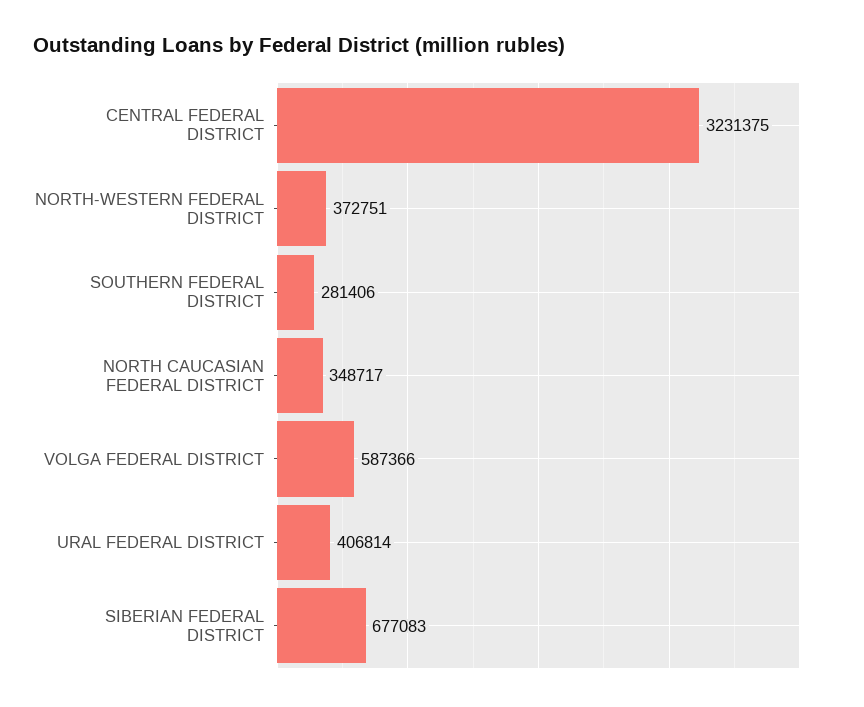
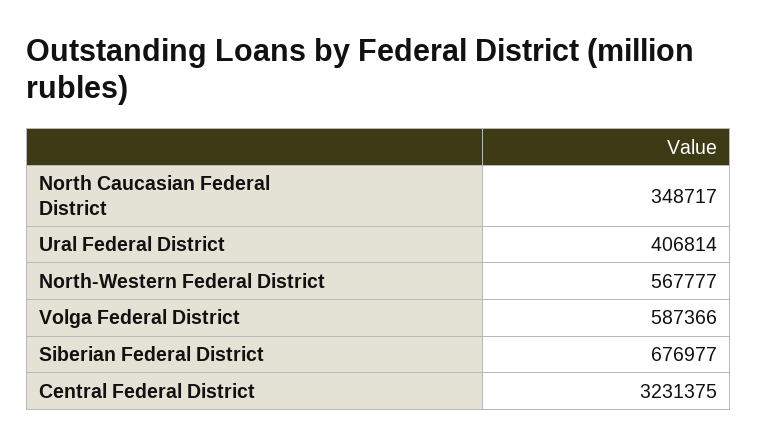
  {
    "CENTRAL FEDERAL DISTRICT": 3231375,
-   "NORTH-WESTERN FEDERAL DISTRICT": 372751,
+   "NORTH-WESTERN FEDERAL DISTRICT": 567777,
-   "SOUTHERN FEDERAL DISTRICT": 281406,
    "NORTH CAUCASIAN FEDERAL DISTRICT": 348717,
    "VOLGA FEDERAL DISTRICT": 587366,
    "URAL FEDERAL DISTRICT": 406814,
-   "SIBERIAN FEDERAL DISTRICT": 677083
+   "SIBERIAN FEDERAL DISTRICT": 676977
  }

